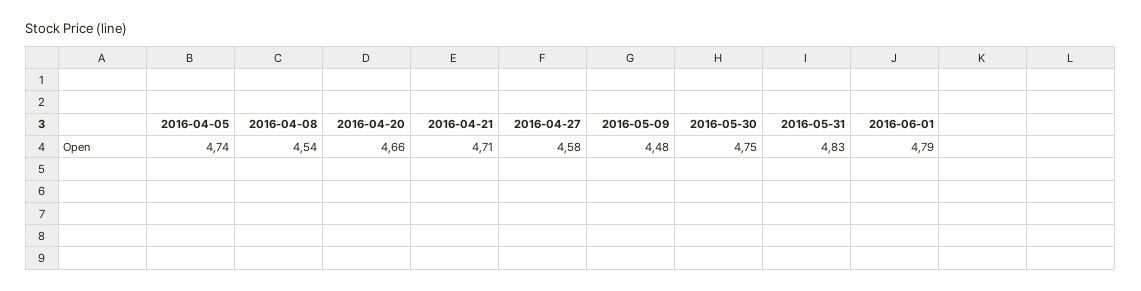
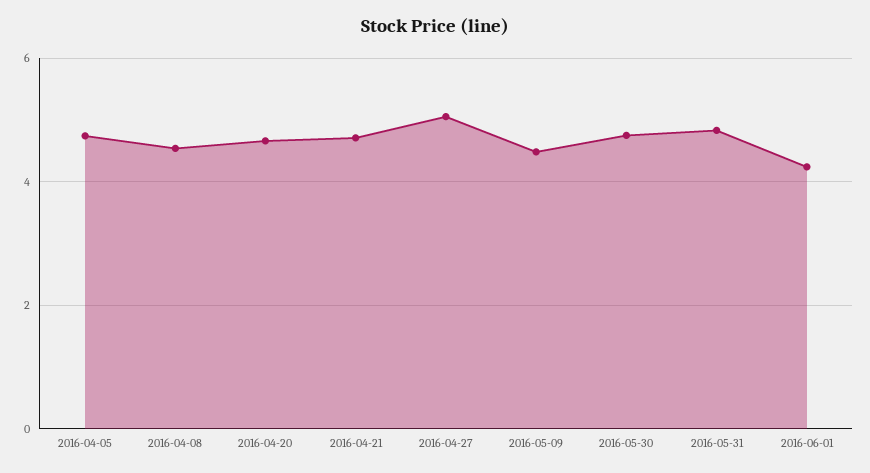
  {
    "2016-04-05": 4.74,
    "2016-04-08": 4.54,
    "2016-04-20": 4.66,
    "2016-04-21": 4.71,
-   "2016-04-27": 4.58,
+   "2016-04-27": 5,
    "2016-05-09": 4.48,
    "2016-05-30": 4.75,
    "2016-05-31": 4.83,
-   "2016-06-01": 4.79
+   "2016-06-01": 4.2
  }

